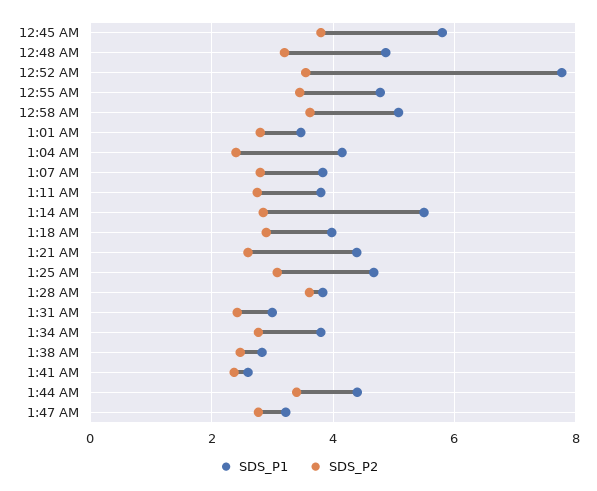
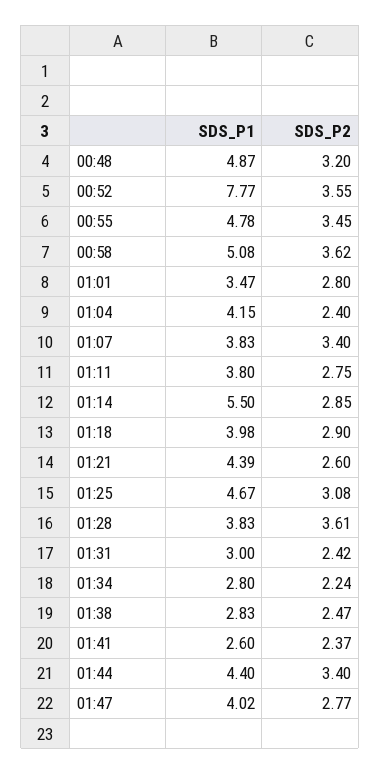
  {
    "SDS_P1": {
-     "12:45 AM": 5.8,
      "12:48 AM": 4.87,
      "12:52 AM": 7.77,
      "12:55 AM": 4.78,
      "12:58 AM": 5.08,
      "1:01 AM": 3.47,
      "1:04 AM": 4.15,
      "1:07 AM": 3.83,
      "1:11 AM": 3.8,
      "1:14 AM": 5.5,
      "1:18 AM": 3.98,
      "1:21 AM": 4.39,
      "1:25 AM": 4.67,
      "1:28 AM": 3.83,
      "1:31 AM": 3,
-     "1:34 AM": 3.8,
+     "1:34 AM": 2.8,
      "1:38 AM": 2.83,
      "1:41 AM": 2.6,
      "1:44 AM": 4.4,
-     "1:47 AM": 3.2
+     "1:47 AM": 4.02
    },
    "SDS_P2": {
-     "12:45 AM": 3.8,
      "12:48 AM": 3.2,
      "12:52 AM": 3.55,
      "12:55 AM": 3.45,
      "12:58 AM": 3.62,
      "1:01 AM": 2.8,
      "1:04 AM": 2.4,
-     "1:07 AM": 2.8,
+     "1:07 AM": 3.4,
      "1:11 AM": 2.75,
      "1:14 AM": 2.85,
      "1:18 AM": 2.9,
      "1:21 AM": 2.6,
      "1:25 AM": 3.08,
      "1:28 AM": 3.61,
      "1:31 AM": 2.42,
-     "1:34 AM": 2.8,
+     "1:34 AM": 2.24,
      "1:38 AM": 2.47,
      "1:41 AM": 2.37,
      "1:44 AM": 3.4,
      "1:47 AM": 2.77
    }
  }

